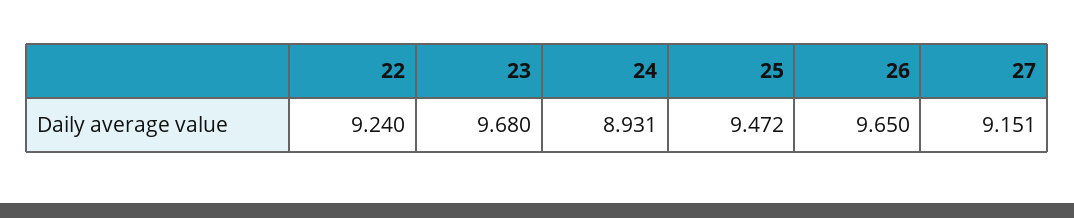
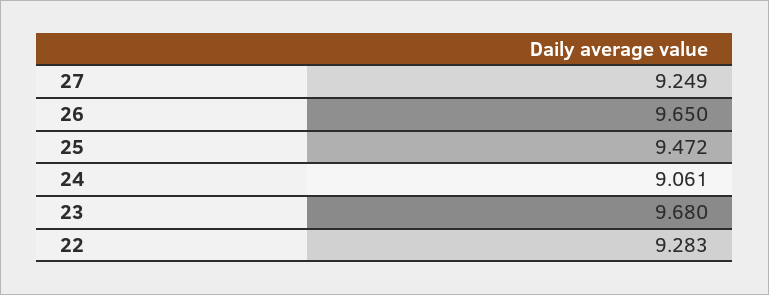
  {
-   "22": 9.24,
+   "22": 9.283,
    "23": 9.68,
-   "24": 8.931,
+   "24": 9.061,
    "25": 9.472,
    "26": 9.65,
-   "27": 9.151
+   "27": 9.249
  }

